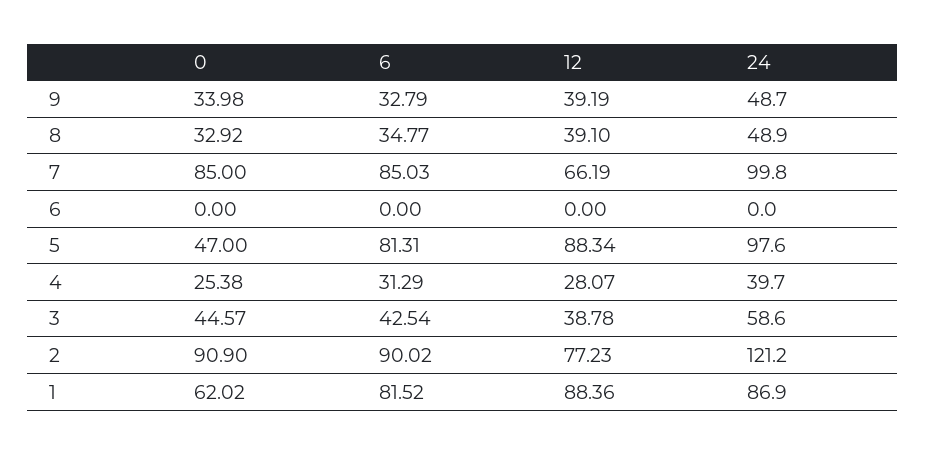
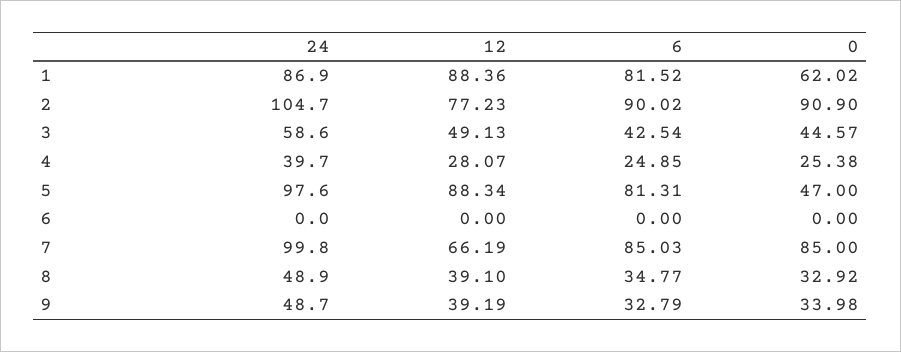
  {
    "0": {
      "9": 33.98,
      "8": 32.92,
      "7": 85,
      "6": 0,
      "5": 47,
      "4": 25.38,
      "3": 44.57,
      "2": 90.9,
      "1": 62.02
    },
    "6": {
      "9": 32.79,
      "8": 34.77,
      "7": 85.03,
      "6": 0,
      "5": 81.31,
-     "4": 31.29,
+     "4": 24.85,
      "3": 42.54,
      "2": 90.02,
      "1": 81.52
    },
    "12": {
      "9": 39.19,
      "8": 39.1,
      "7": 66.19,
      "6": 0,
      "5": 88.34,
      "4": 28.07,
-     "3": 38.78,
+     "3": 49.13,
      "2": 77.23,
      "1": 88.36
    },
    "24": {
      "9": 48.7,
      "8": 48.9,
      "7": 99.8,
      "6": 0,
      "5": 97.6,
      "4": 39.7,
      "3": 58.6,
-     "2": 121.2,
+     "2": 104.7,
      "1": 86.9
    }
  }

